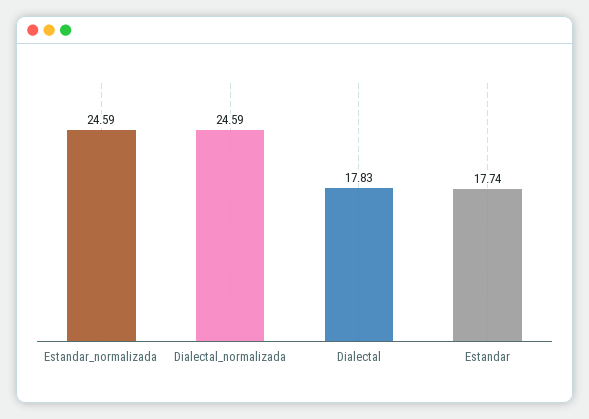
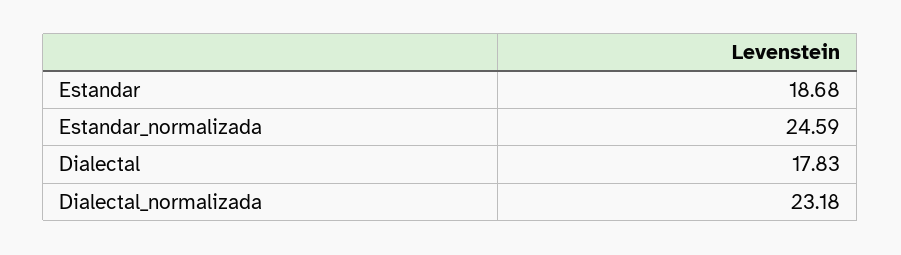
  {
    "Estandar_normalizada": 24.59,
-   "Dialectal_normalizada": 24.59,
+   "Dialectal_normalizada": 23.18,
    "Dialectal": 17.83,
-   "Estandar": 17.74
+   "Estandar": 18.68
  }

